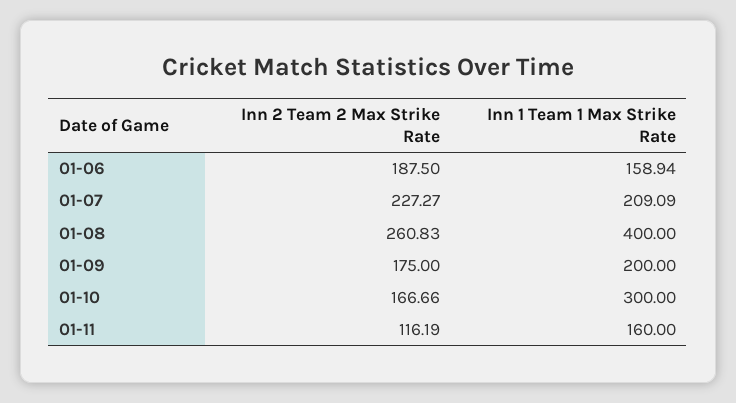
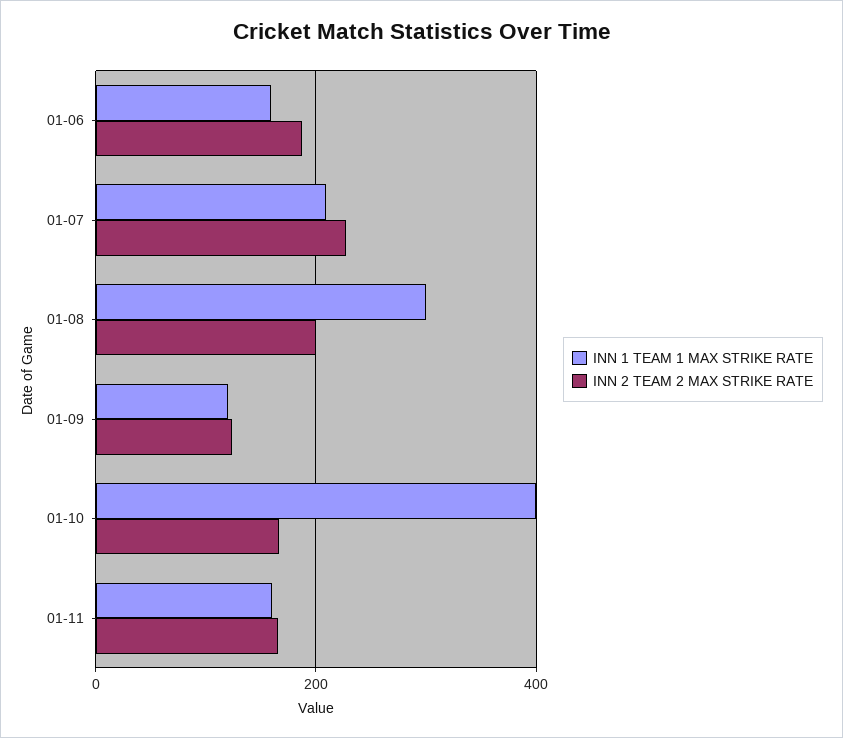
  {
    "Inn 2 Team 2 Max Strike Rate": {
      "01-06": 187.5,
      "01-07": 227.27,
-     "01-08": 260.83,
+     "01-08": 200,
-     "01-09": 175,
+     "01-09": 120,
      "01-10": 166.66,
-     "01-11": 116.19
+     "01-11": 160
    },
    "Inn 1 Team 1 Max Strike Rate": {
      "01-06": 158.94,
      "01-07": 209.09,
-     "01-08": 400,
+     "01-08": 300,
-     "01-09": 200,
+     "01-09": 120,
-     "01-10": 300,
+     "01-10": 400,
      "01-11": 160
    }
  }

